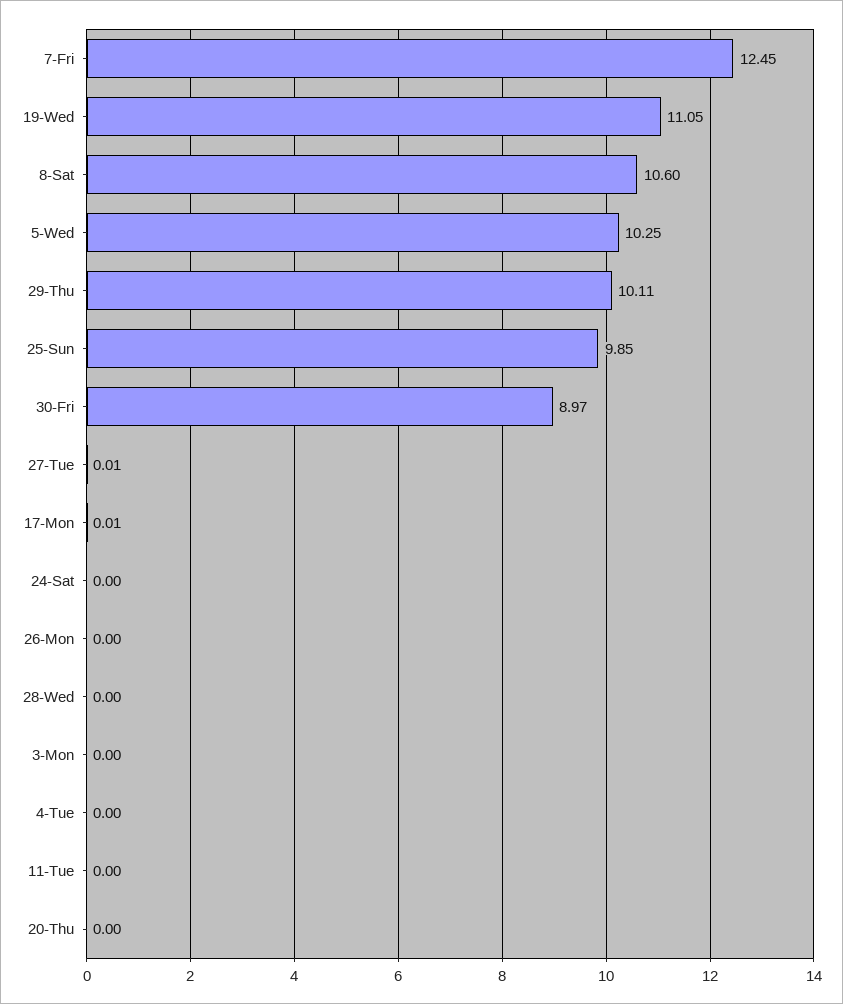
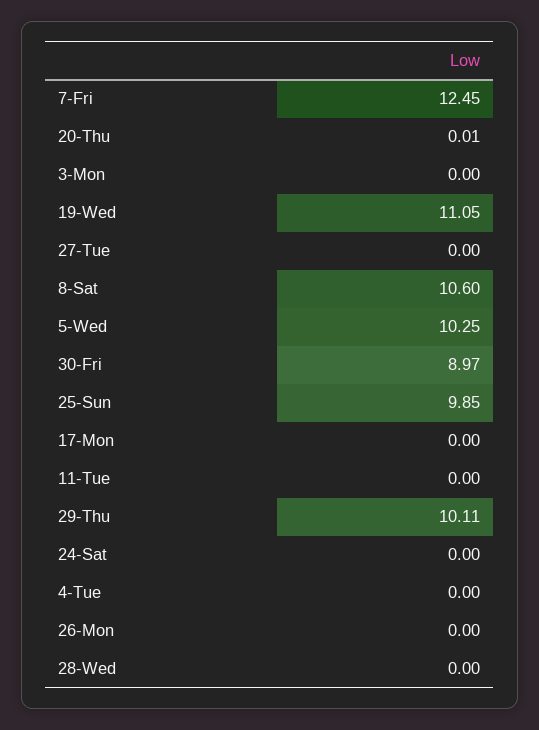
  {
    "7-Fri": 12.45,
    "19-Wed": 11.05,
    "8-Sat": 10.6,
    "5-Wed": 10.25,
    "29-Thu": 10.11,
    "25-Sun": 9.85,
    "30-Fri": 8.97,
-   "27-Tue": 0.01,
+   "27-Tue": 0,
-   "17-Mon": 0.01,
+   "17-Mon": 0,
    "24-Sat": 0,
    "26-Mon": 0,
    "28-Wed": 0,
    "3-Mon": 0,
    "4-Tue": 0,
    "11-Tue": 0,
-   "20-Thu": 0
+   "20-Thu": 0.01
  }

